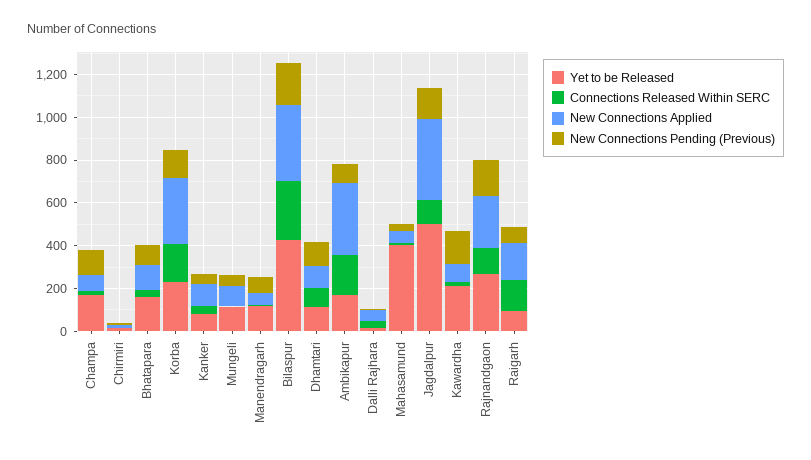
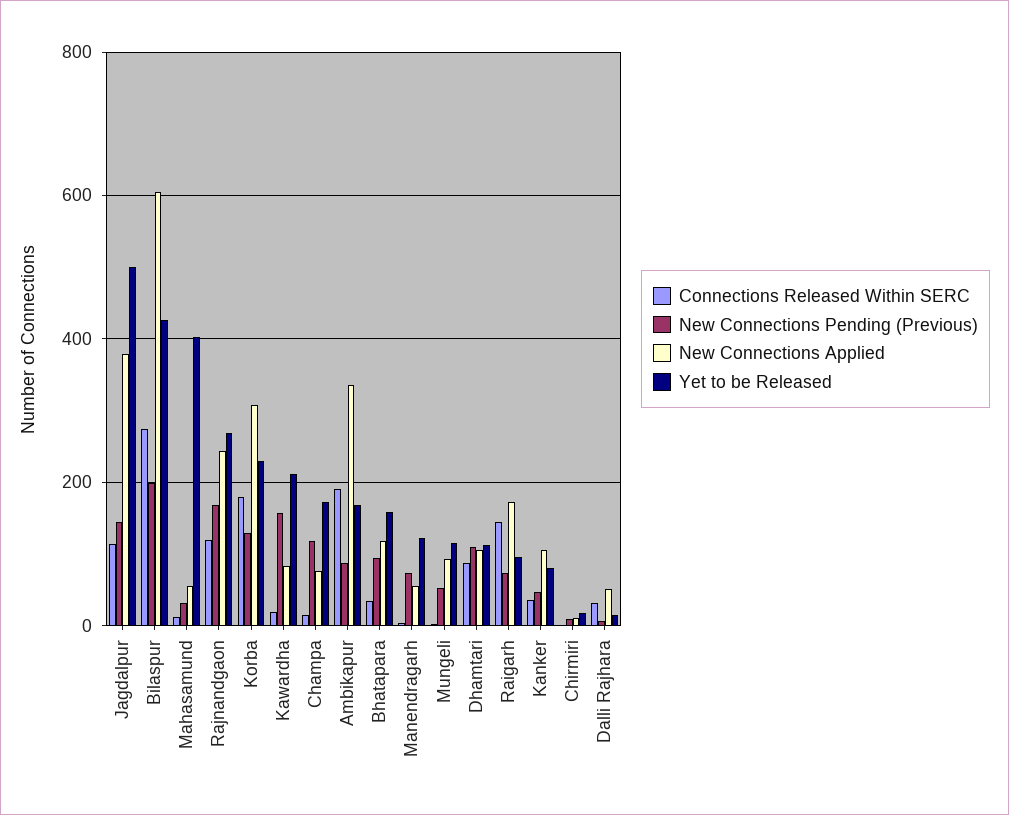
  {
    "Yet to be Released": {
      "Champa": 180,
      "Chirmiri": 20,
      "Bhatapara": 160,
      "Korba": 240,
      "Kanker": 80,
      "Mungeli": 120,
      "Manendragarh": 120,
      "Bilaspur": 420,
      "Dhamtari": 120,
      "Ambikapur": 160,
      "Dalli Rajhara": 20,
      "Mahasamund": 400,
      "Jagdalpur": 500,
      "Kawardha": 220,
      "Rajnandgaon": 260,
      "Raigarh": 100
    },
    "Connections Released Within SERC": {
      "Champa": 20,
      "Chirmiri": 0,
      "Bhatapara": 40,
      "Korba": 180,
      "Kanker": 40,
      "Mungeli": 0,
      "Manendragarh": 0,
      "Bilaspur": 280,
      "Dhamtari": 80,
      "Ambikapur": 200,
      "Dalli Rajhara": 40,
      "Mahasamund": 20,
      "Jagdalpur": 120,
      "Kawardha": 20,
      "Rajnandgaon": 120,
      "Raigarh": 140
    },
    "New Connections Applied": {
      "Champa": 80,
      "Chirmiri": 20,
      "Bhatapara": 120,
      "Korba": 300,
      "Kanker": 100,
      "Mungeli": 100,
      "Manendragarh": 60,
-     "Bilaspur": 350,
+     "Bilaspur": 600,
      "Dhamtari": 100,
      "Ambikapur": 340,
      "Dalli Rajhara": 60,
      "Mahasamund": 60,
      "Jagdalpur": 380,
      "Kawardha": 80,
      "Rajnandgaon": 240,
      "Raigarh": 180
    },
    "New Connections Pending (Previous)": {
      "Champa": 120,
      "Chirmiri": 0,
      "Bhatapara": 100,
      "Korba": 120,
      "Kanker": 40,
      "Mungeli": 60,
      "Manendragarh": 80,
      "Bilaspur": 200,
      "Dhamtari": 100,
      "Ambikapur": 80,
      "Dalli Rajhara": 0,
      "Mahasamund": 40,
      "Jagdalpur": 140,
      "Kawardha": 160,
      "Rajnandgaon": 160,
      "Raigarh": 80
    }
  }

